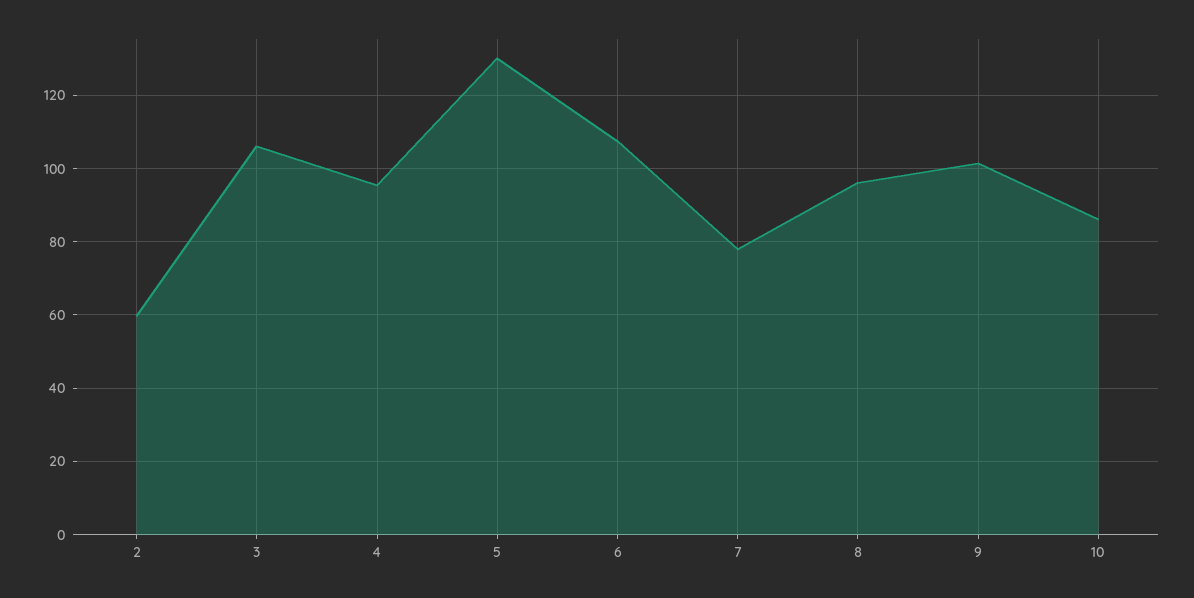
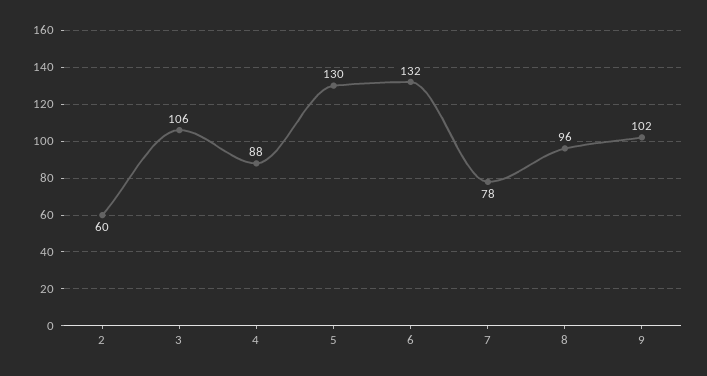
  {
    "2": 60,
    "3": 106,
-   "4": 96,
+   "4": 88,
    "5": 130,
-   "6": 108,
+   "6": 132,
    "7": 78,
    "8": 96,
-   "9": 102,
+   "9": 102
-   "10": 86
  }

